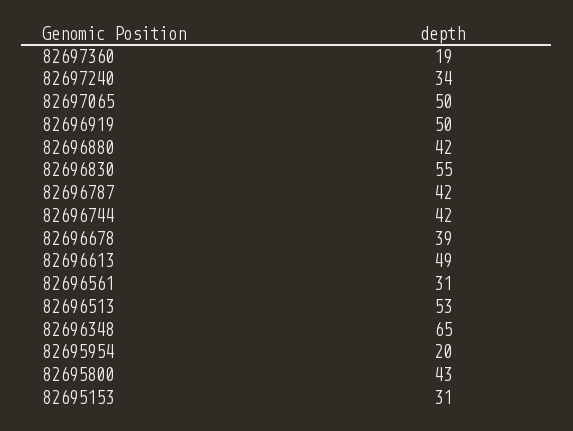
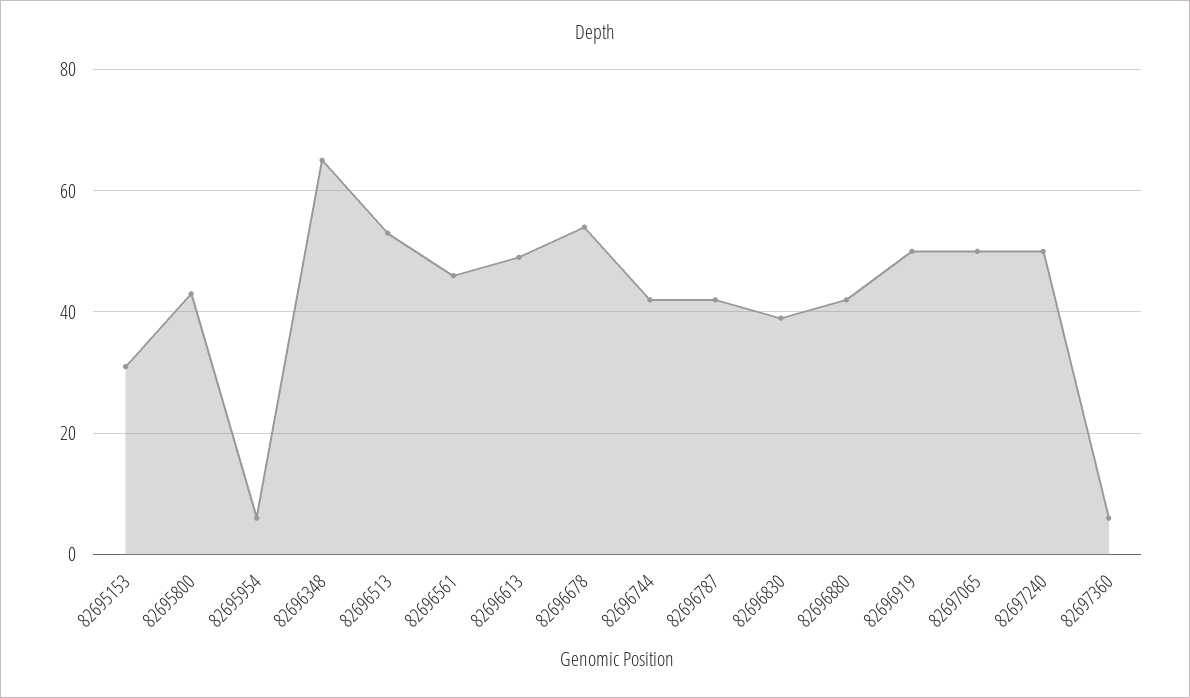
  {
-   "82697360": 19,
+   "82697360": 5,
-   "82697240": 34,
+   "82697240": 50,
    "82697065": 50,
    "82696919": 50,
    "82696880": 42,
-   "82696830": 55,
+   "82696830": 40,
    "82696787": 42,
    "82696744": 42,
-   "82696678": 39,
+   "82696678": 55,
    "82696613": 49,
-   "82696561": 31,
+   "82696561": 45,
    "82696513": 53,
    "82696348": 65,
-   "82695954": 20,
+   "82695954": 5,
    "82695800": 43,
    "82695153": 31
  }

